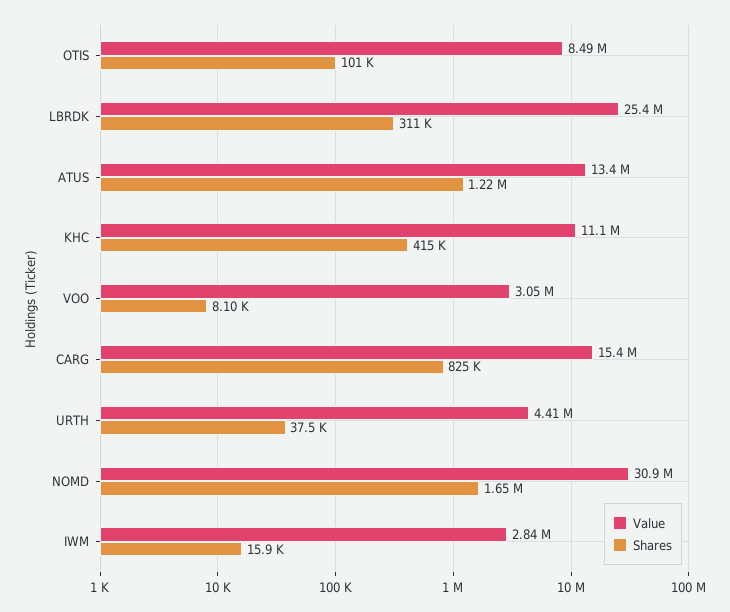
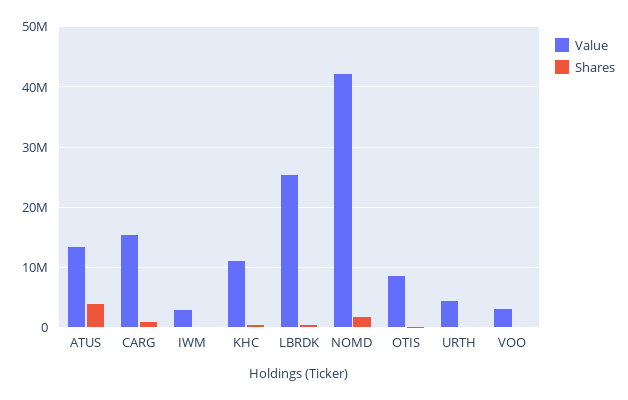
  {
    "Value": {
      "OTIS": 8490000,
      "LBRDK": 25400000,
      "ATUS": 13400000,
      "KHC": 11100000,
      "VOO": 3050000,
      "CARG": 15400000,
      "URTH": 4410000,
-     "NOMD": 30900000,
+     "NOMD": 42000000,
      "IWM": 2840000
    },
    "Shares": {
      "OTIS": 101000,
      "LBRDK": 311000,
-     "ATUS": 1220000,
+     "ATUS": 4000000,
      "KHC": 415000,
      "VOO": 8100,
      "CARG": 825000,
      "URTH": 37500,
      "NOMD": 1650000,
      "IWM": 15900
    }
  }

